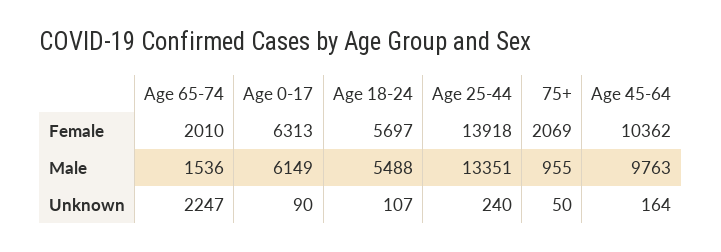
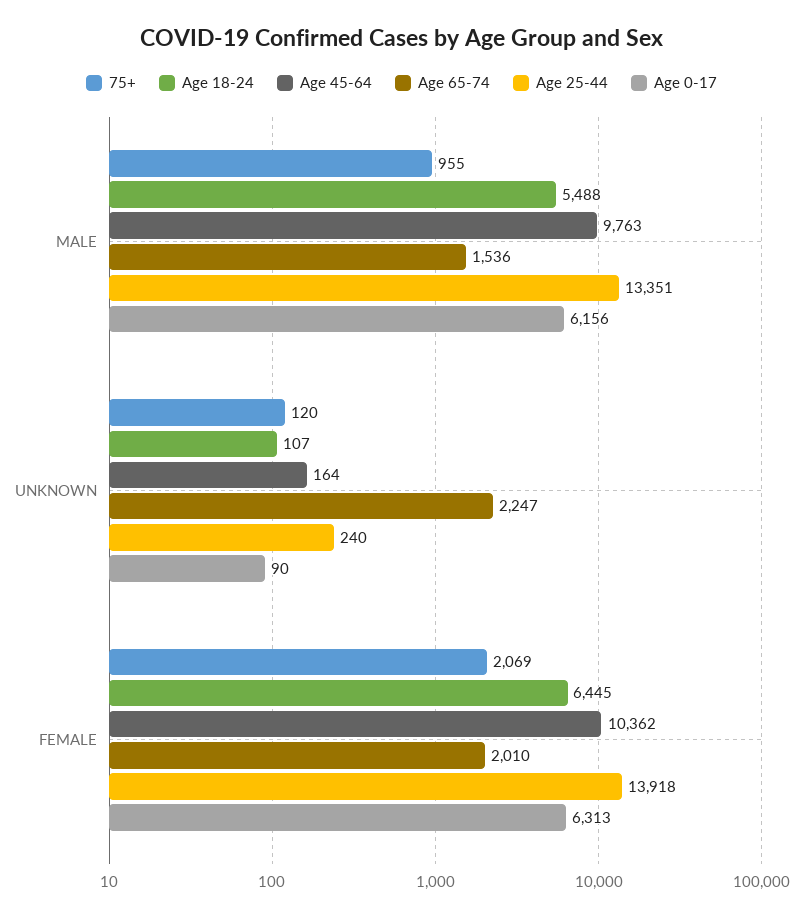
  {
    "Age 65-74": {
      "Female": 2010,
      "Male": 1536,
      "Unknown": 2247
    },
    "Age 0-17": {
      "Female": 6313,
-     "Male": 6149,
+     "Male": 6156,
      "Unknown": 90
    },
    "Age 18-24": {
-     "Female": 5697,
+     "Female": 6445,
      "Male": 5488,
      "Unknown": 107
    },
    "Age 25-44": {
      "Female": 13918,
      "Male": 13351,
      "Unknown": 240
    },
    "75+": {
      "Female": 2069,
      "Male": 955,
-     "Unknown": 50
+     "Unknown": 120
    },
    "Age 45-64": {
      "Female": 10362,
      "Male": 9763,
      "Unknown": 164
    }
  }

